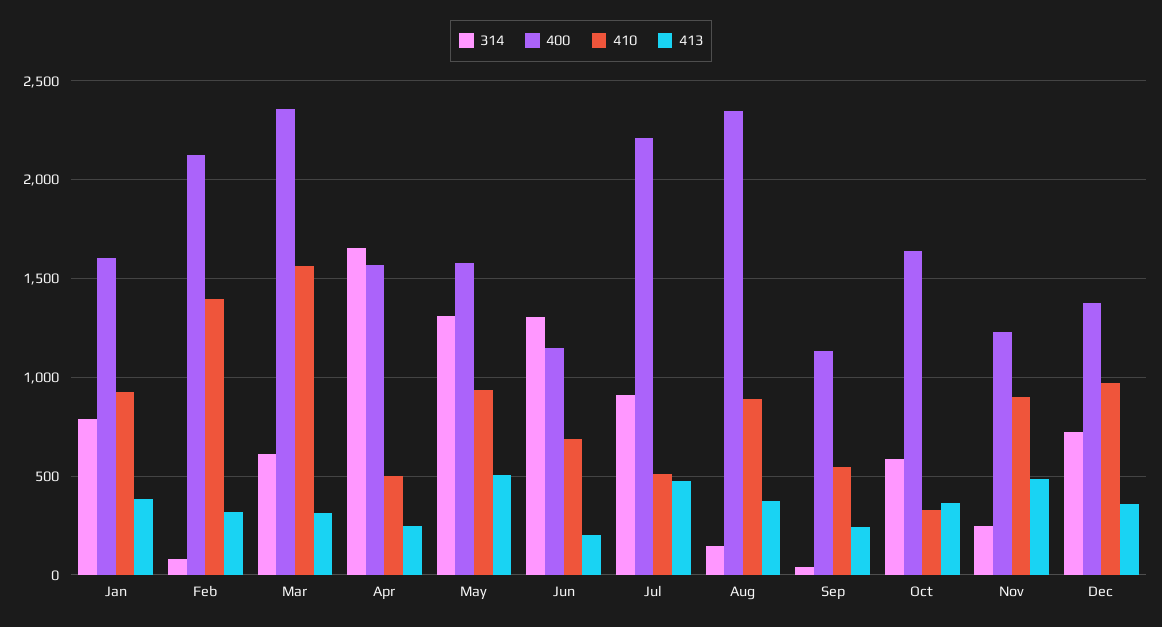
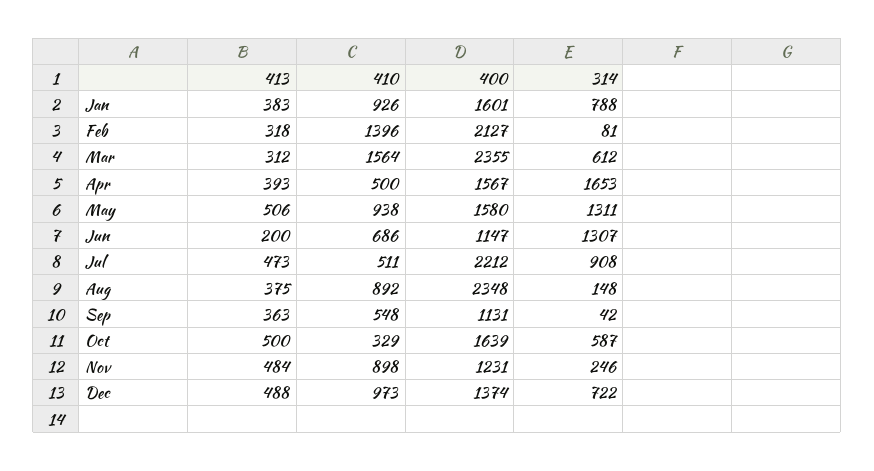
  {
    "314": {
      "Jan": 788,
      "Feb": 81,
      "Mar": 612,
      "Apr": 1653,
      "May": 1311,
      "Jun": 1307,
      "Jul": 908,
      "Aug": 148,
      "Sep": 42,
      "Oct": 587,
      "Nov": 246,
      "Dec": 722
    },
    "400": {
      "Jan": 1601,
      "Feb": 2127,
      "Mar": 2355,
      "Apr": 1567,
      "May": 1580,
      "Jun": 1147,
      "Jul": 2212,
      "Aug": 2348,
      "Sep": 1131,
      "Oct": 1639,
      "Nov": 1231,
      "Dec": 1374
    },
    "410": {
      "Jan": 926,
      "Feb": 1396,
      "Mar": 1564,
      "Apr": 500,
      "May": 938,
      "Jun": 686,
      "Jul": 511,
      "Aug": 892,
      "Sep": 548,
      "Oct": 329,
      "Nov": 898,
      "Dec": 973
    },
    "413": {
      "Jan": 383,
      "Feb": 318,
      "Mar": 312,
-     "Apr": 250,
+     "Apr": 393,
      "May": 506,
      "Jun": 200,
      "Jul": 473,
      "Aug": 375,
-     "Sep": 250,
+     "Sep": 363,
-     "Oct": 350,
+     "Oct": 500,
      "Nov": 484,
-     "Dec": 350
+     "Dec": 488
    }
  }

